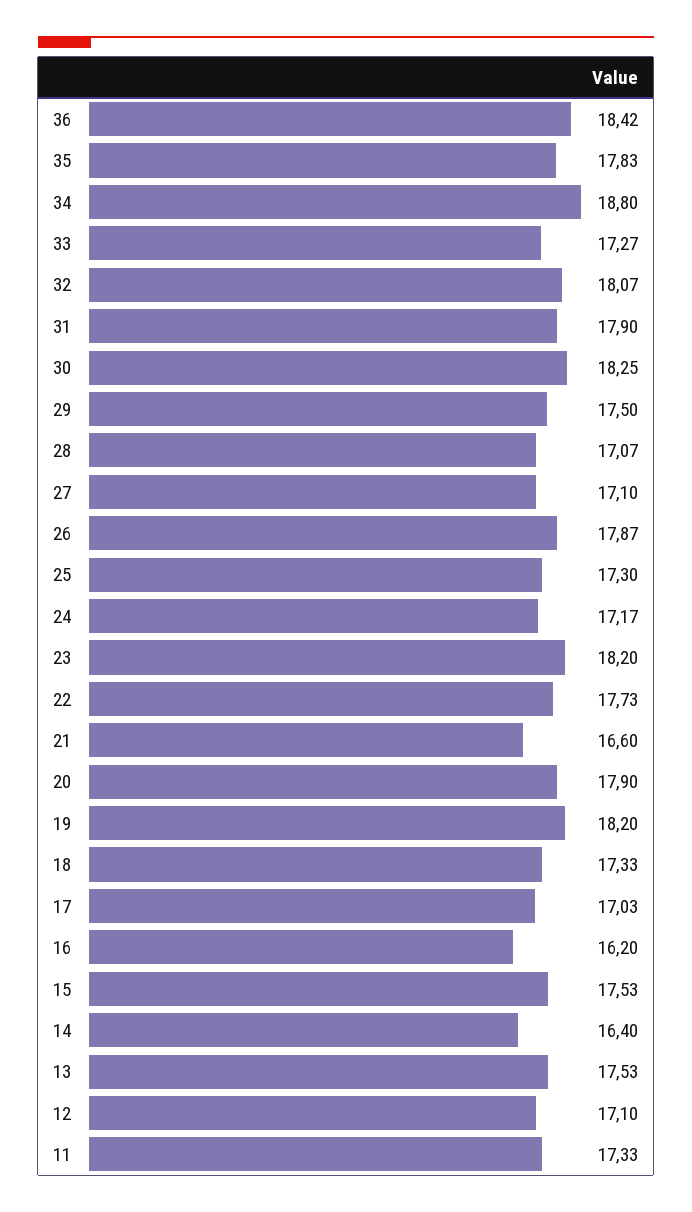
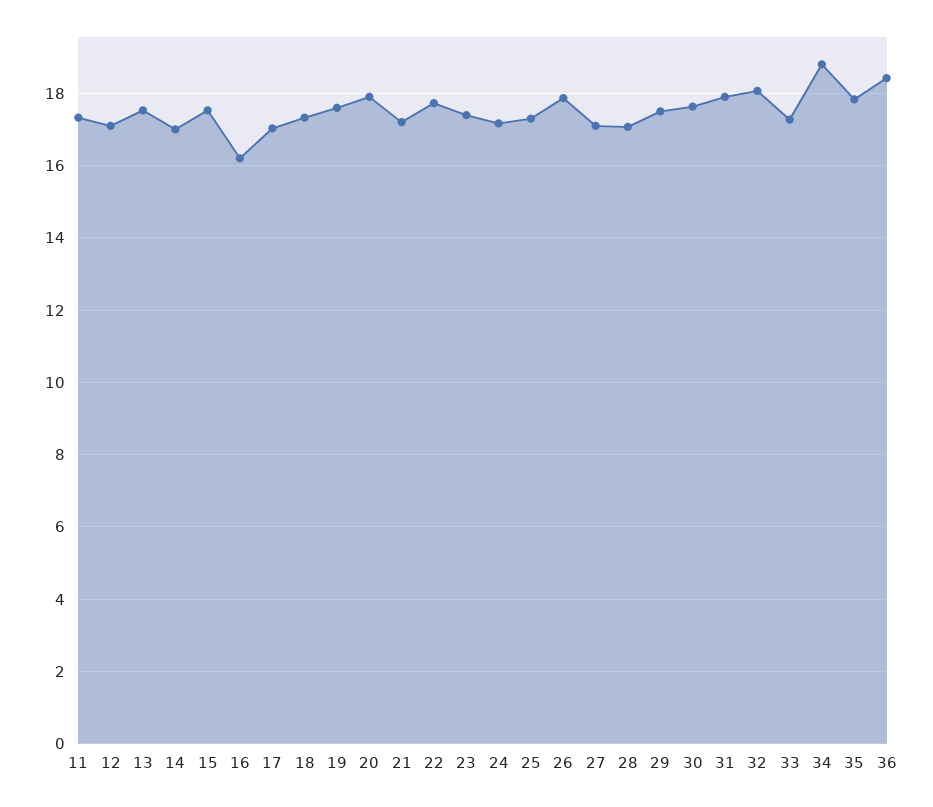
  {
    "36": 18.42,
    "35": 17.83,
    "34": 18.8,
    "33": 17.27,
    "32": 18.07,
    "31": 17.9,
-   "30": 18.25,
+   "30": 17.6,
    "29": 17.5,
    "28": 17.07,
    "27": 17.1,
    "26": 17.87,
    "25": 17.3,
    "24": 17.17,
-   "23": 18.2,
+   "23": 17.4,
    "22": 17.73,
-   "21": 16.6,
+   "21": 17.2,
    "20": 17.9,
-   "19": 18.2,
+   "19": 17.6,
    "18": 17.33,
    "17": 17.03,
    "16": 16.2,
    "15": 17.53,
-   "14": 16.4,
+   "14": 17,
    "13": 17.53,
    "12": 17.1,
    "11": 17.33
  }

